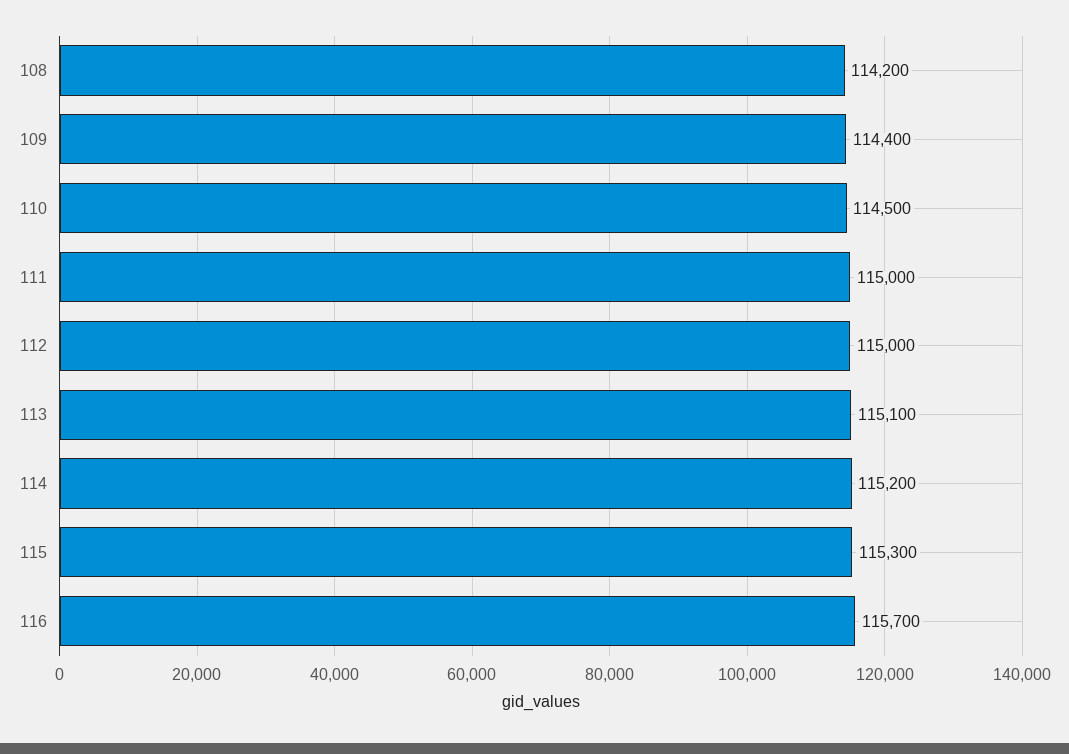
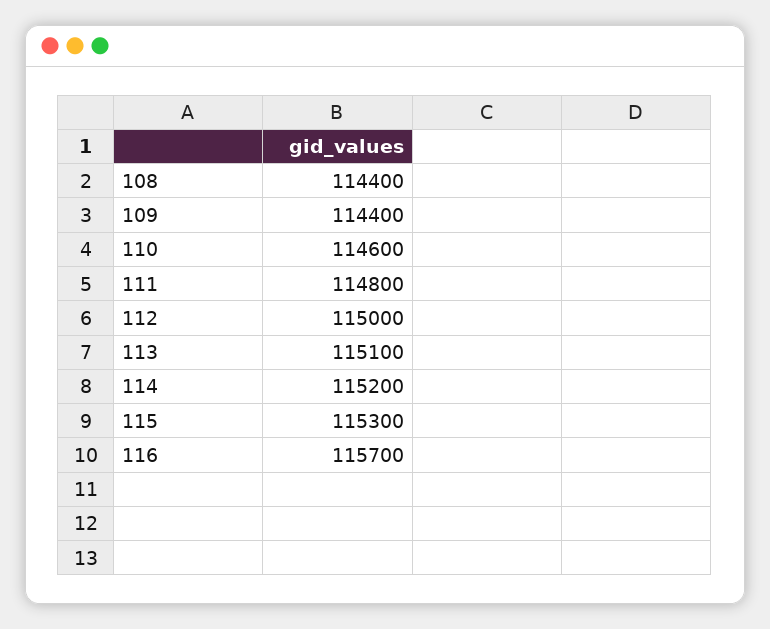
  {
-   "108": 114200,
+   "108": 114400,
    "109": 114400,
-   "110": 114500,
+   "110": 114600,
-   "111": 115000,
+   "111": 114800,
    "112": 115000,
    "113": 115100,
    "114": 115200,
    "115": 115300,
    "116": 115700
  }

